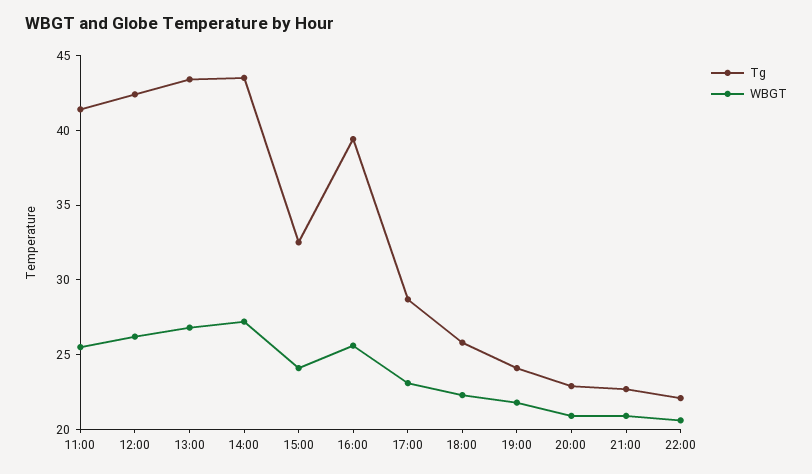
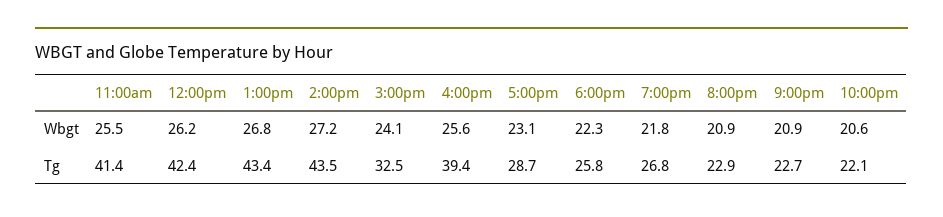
  {
    "Tg": {
      "11:00": 41.4,
      "12:00": 42.4,
      "13:00": 43.4,
      "14:00": 43.5,
      "15:00": 32.5,
      "16:00": 39.4,
      "17:00": 28.7,
      "18:00": 25.8,
-     "19:00": 24,
+     "19:00": 26.8,
      "20:00": 22.9,
      "21:00": 22.7,
      "22:00": 22.1
    },
    "WBGT": {
      "11:00": 25.5,
      "12:00": 26.2,
      "13:00": 26.8,
      "14:00": 27.2,
      "15:00": 24.1,
      "16:00": 25.6,
      "17:00": 23.1,
      "18:00": 22.3,
      "19:00": 21.8,
      "20:00": 20.9,
      "21:00": 20.9,
      "22:00": 20.6
    }
  }

